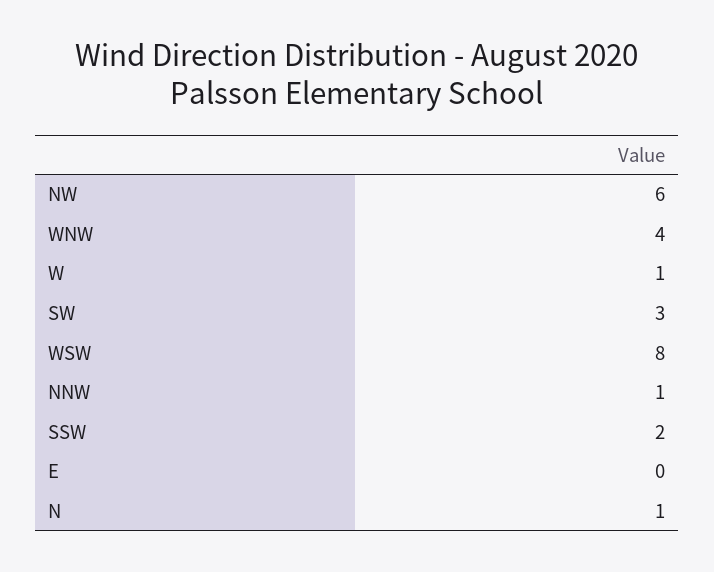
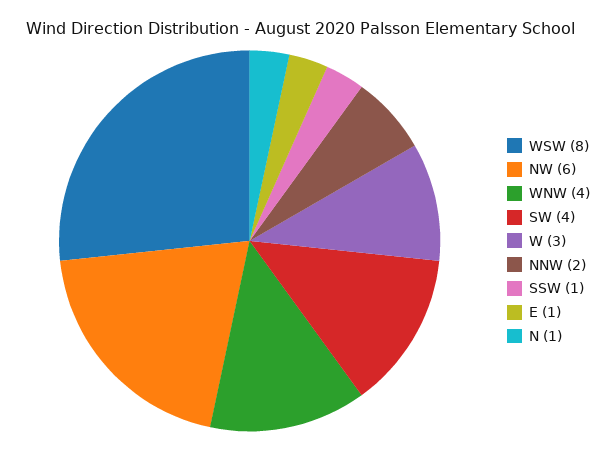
  {
    "NW": 6,
    "WNW": 4,
-   "W": 1,
+   "W": 3,
-   "SW": 3,
+   "SW": 4,
    "WSW": 8,
-   "NNW": 1,
+   "NNW": 2,
-   "SSW": 2,
+   "SSW": 1,
-   "E": 0,
+   "E": 1,
    "N": 1
  }

